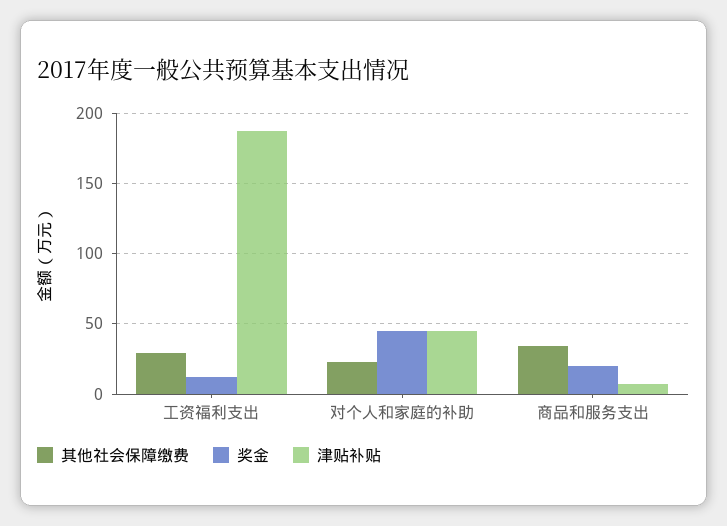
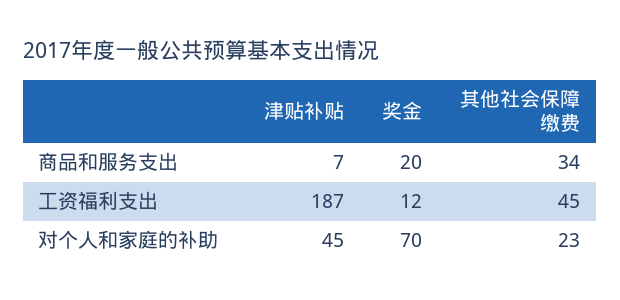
  {
    "其他社会保障缴费": {
-     "工资福利支出": 30,
+     "工资福利支出": 45,
      "对个人和家庭的补助": 23,
      "商品和服务支出": 34
    },
    "奖金": {
      "工资福利支出": 12,
-     "对个人和家庭的补助": 45,
+     "对个人和家庭的补助": 70,
      "商品和服务支出": 20
    },
    "津贴补贴": {
      "工资福利支出": 187,
      "对个人和家庭的补助": 45,
      "商品和服务支出": 7
    }
  }

